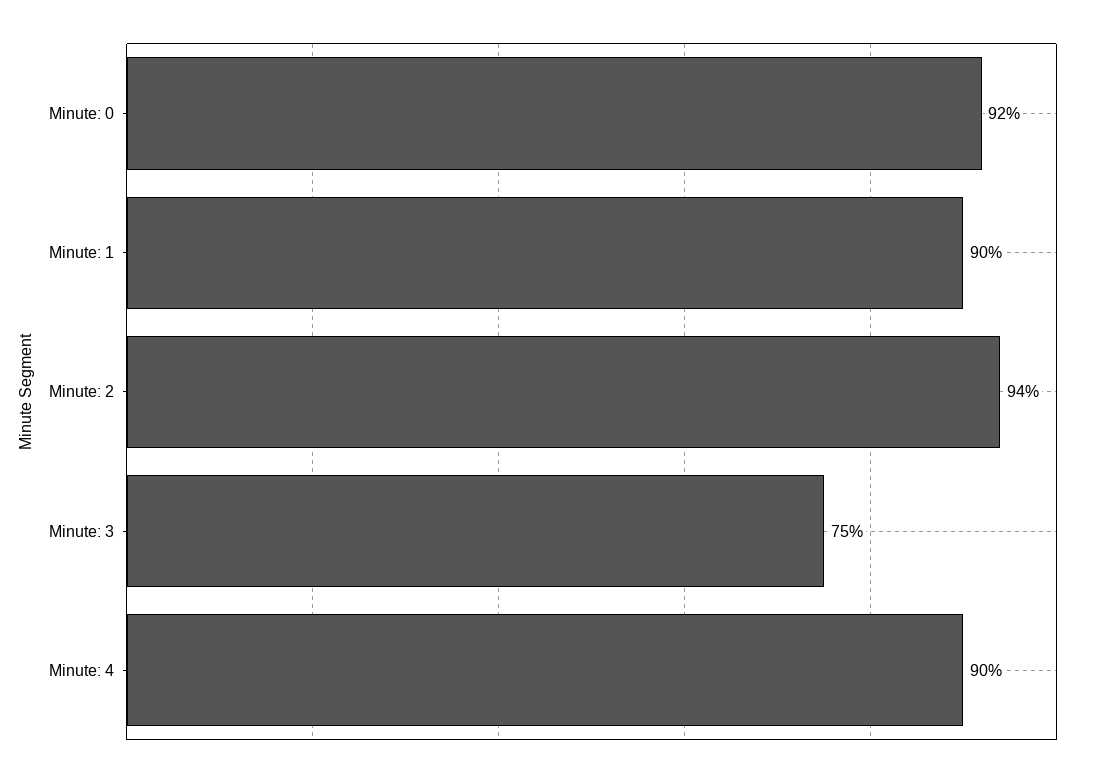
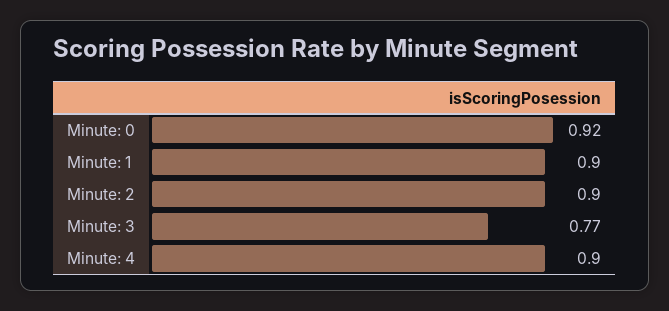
  {
    "Minute: 0": 0.92,
    "Minute: 1": 0.9,
-   "Minute: 2": 0.94,
+   "Minute: 2": 0.9,
-   "Minute: 3": 0.75,
+   "Minute: 3": 0.77,
    "Minute: 4": 0.9
  }

